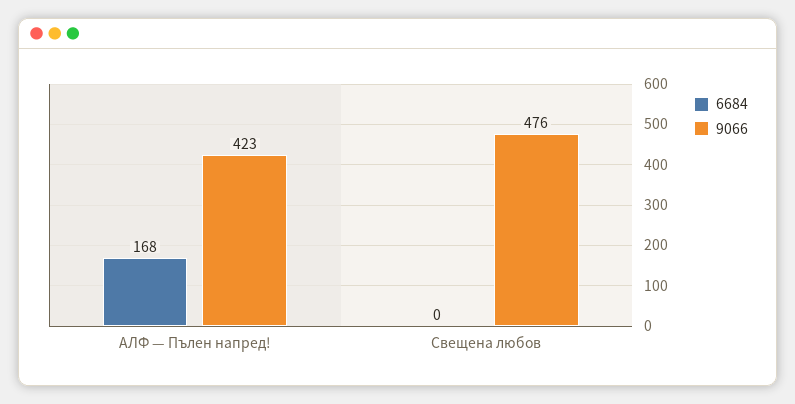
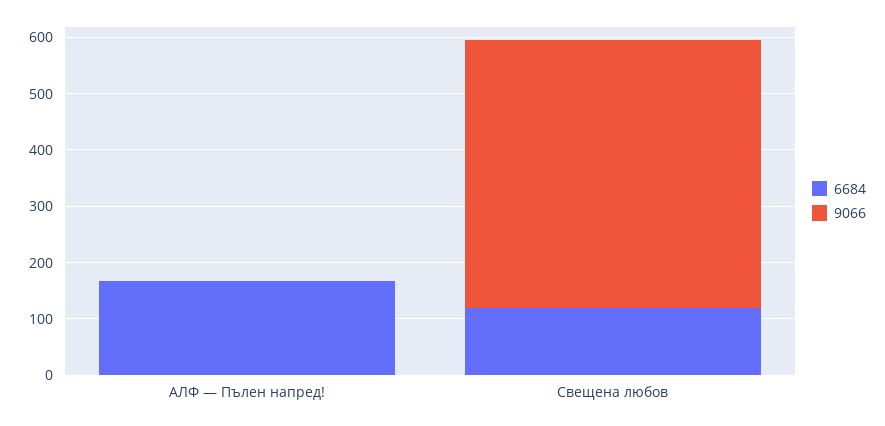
  {
    "6684": {
      "АЛФ — Пълен напред!": 168,
-     "Свещена любов": 0
+     "Свещена любов": 120
    },
    "9066": {
-     "АЛФ — Пълен напред!": 423,
+     "АЛФ — Пълен напред!": 0,
      "Свещена любов": 476
    }
  }

